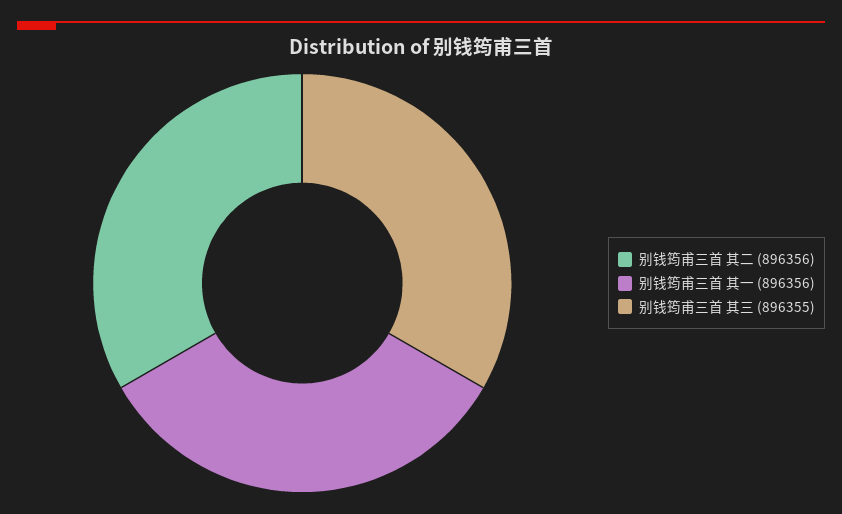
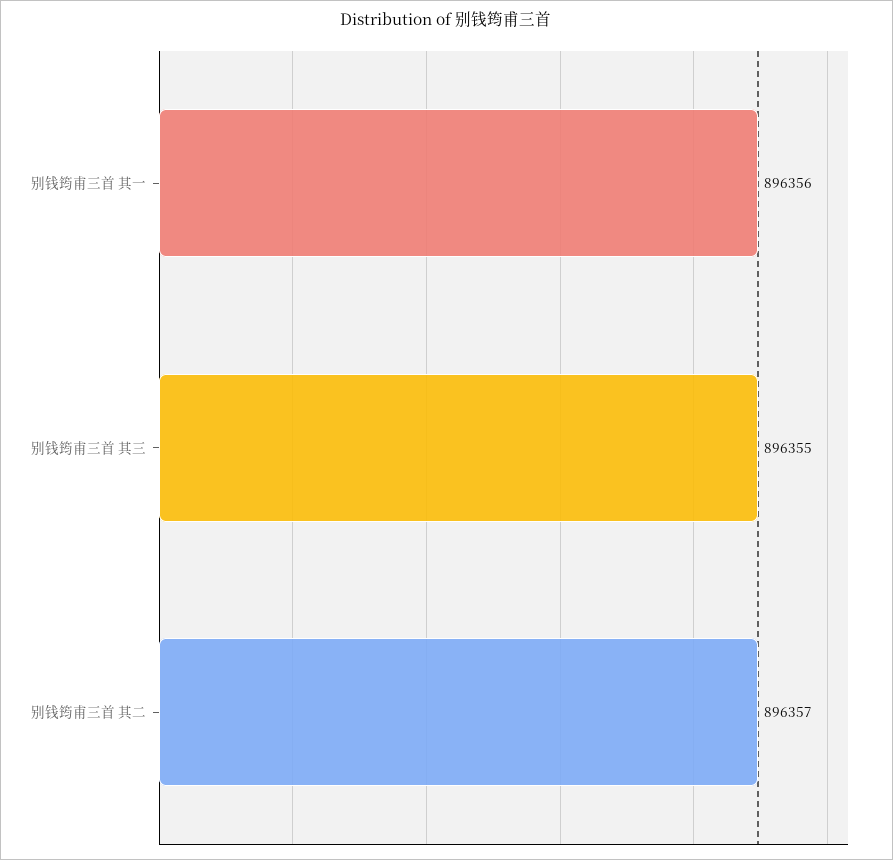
  {
-   "别钱筠甫三首 其二": 896356,
+   "别钱筠甫三首 其二": 896357,
    "别钱筠甫三首 其一": 896356,
    "别钱筠甫三首 其三": 896355
  }

